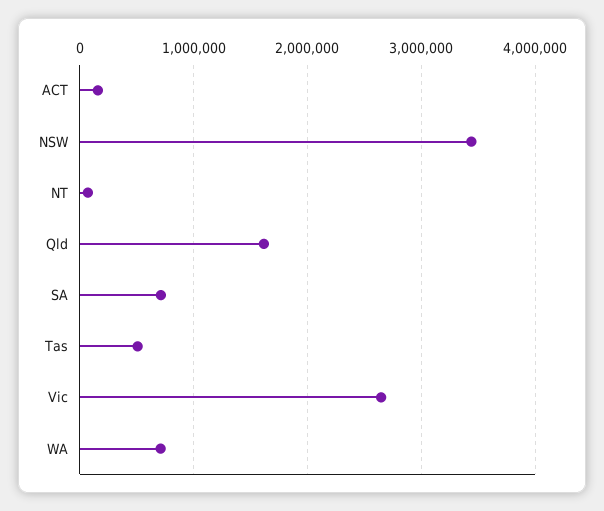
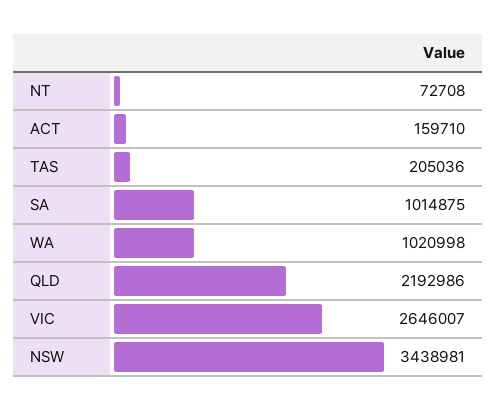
  {
    "ACT": 159710,
    "NSW": 3438981,
    "NT": 72708,
-   "Qld": 1600000,
+   "Qld": 2192986,
-   "SA": 700000,
+   "SA": 1014875,
-   "Tas": 500000,
+   "Tas": 205036,
    "Vic": 2646007,
-   "WA": 700000
+   "WA": 1020998
  }

